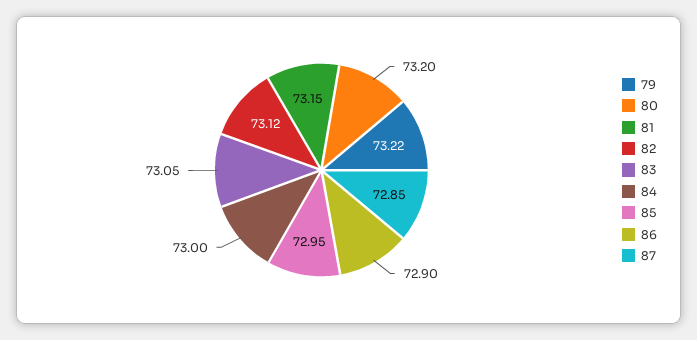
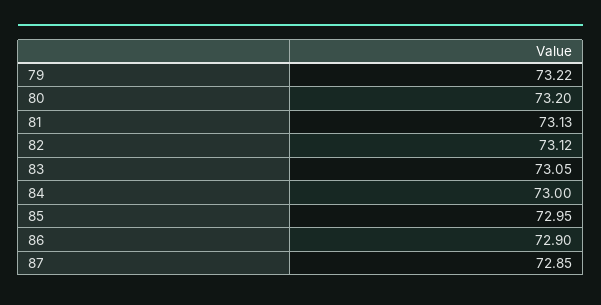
  {
    "79": 73.22,
    "80": 73.2,
-   "81": 73.15,
+   "81": 73.13,
    "82": 73.12,
    "83": 73.05,
    "84": 73,
    "85": 72.95,
    "86": 72.9,
    "87": 72.85
  }

